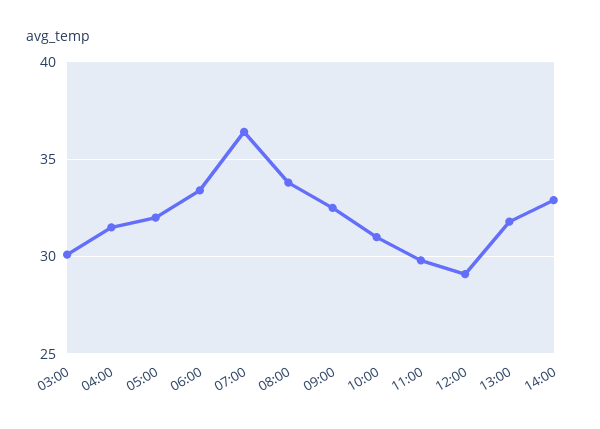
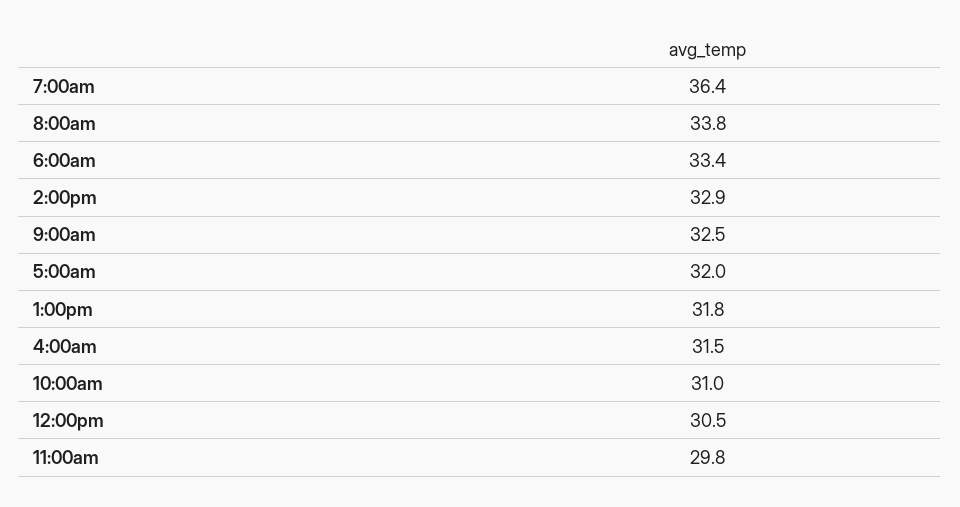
  {
-   "03:00": 30,
    "04:00": 31.5,
    "05:00": 32,
    "06:00": 33.4,
    "07:00": 36.4,
    "08:00": 33.8,
    "09:00": 32.5,
    "10:00": 31,
    "11:00": 29.8,
-   "12:00": 29,
+   "12:00": 30.5,
    "13:00": 31.8,
    "14:00": 32.9
  }

